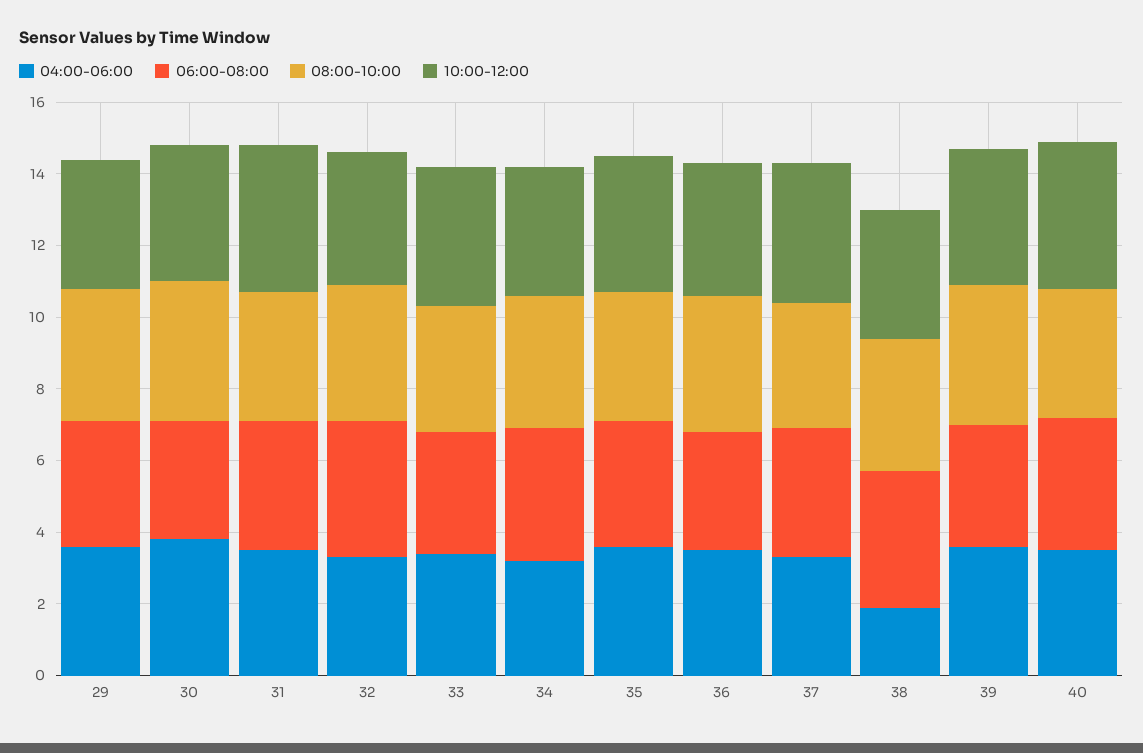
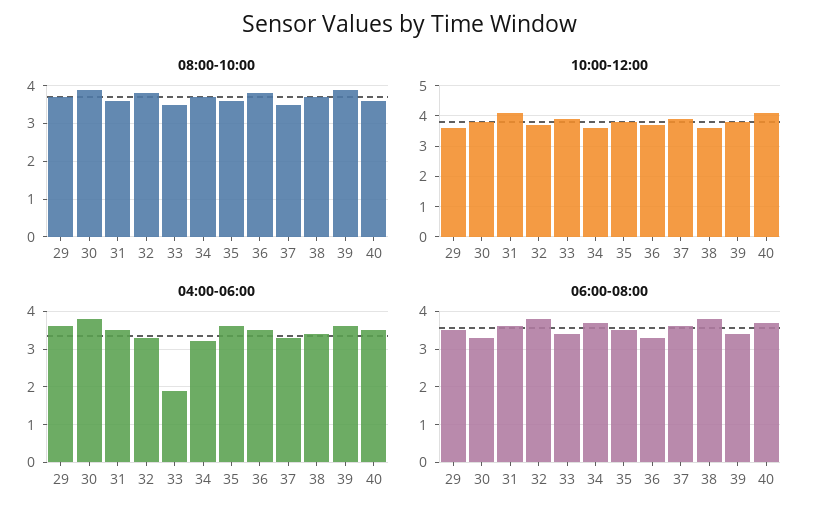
  {
    "04:00-06:00": {
      "29": 3.5,
      "30": 4,
      "31": 3.5,
      "32": 3.5,
-     "33": 3.5,
+     "33": 2,
      "34": 3,
      "35": 3.5,
      "36": 3.5,
      "37": 3.5,
-     "38": 2,
+     "38": 3.5,
      "39": 3.5,
      "40": 3.5
    },
    "06:00-08:00": {
      "29": 3.5,
      "30": 3.5,
      "31": 3.5,
      "32": 4,
      "33": 3.5,
      "34": 3.5,
      "35": 3.5,
      "36": 3.5,
      "37": 3.5,
      "38": 4,
      "39": 3.5,
      "40": 3.5
    },
    "08:00-10:00": {
      "29": 3.5,
      "30": 4,
      "31": 3.5,
      "32": 4,
      "33": 3.5,
      "34": 3.5,
      "35": 3.5,
      "36": 4,
      "37": 3.5,
      "38": 3.5,
      "39": 4,
      "40": 3.5
    },
    "10:00-12:00": {
      "29": 3.5,
      "30": 4,
      "31": 4,
      "32": 3.5,
      "33": 4,
      "34": 3.5,
      "35": 4,
      "36": 3.5,
      "37": 4,
      "38": 3.5,
      "39": 4,
      "40": 4
    }
  }

